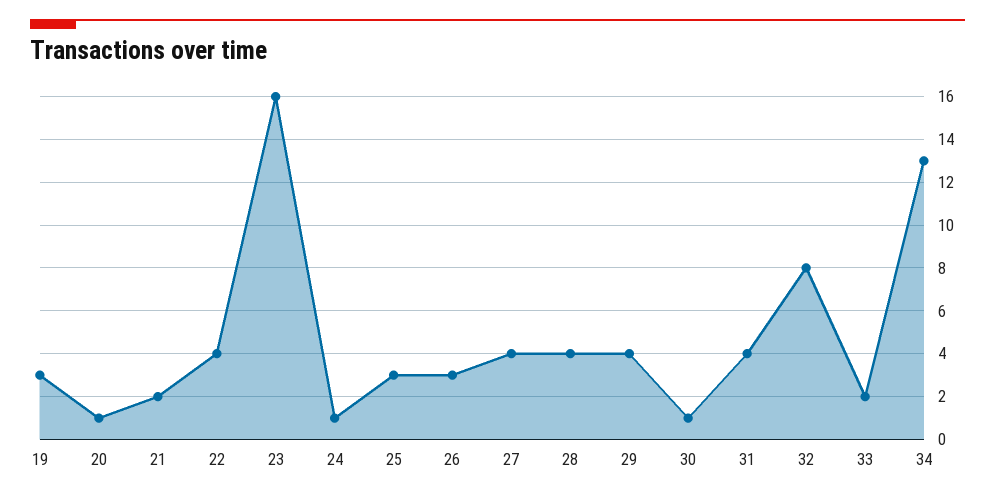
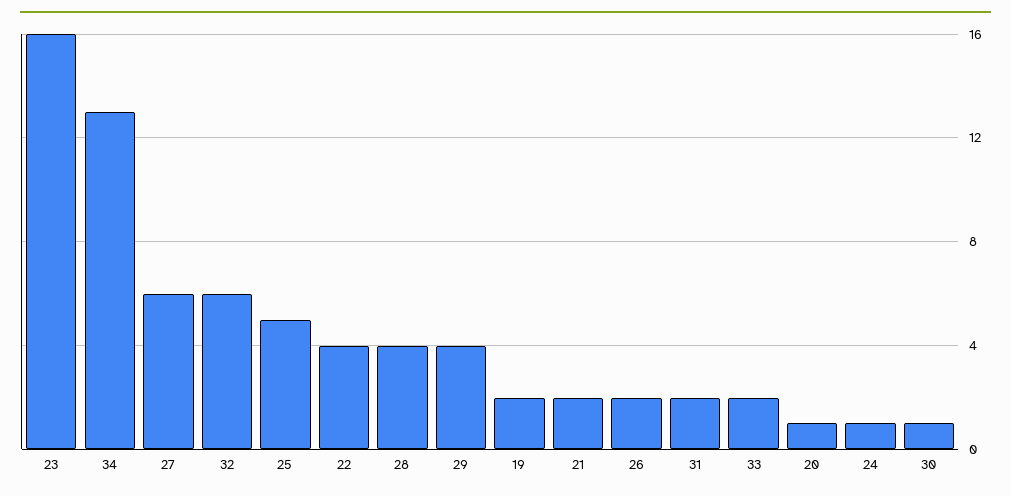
  {
-   "19": 3,
+   "19": 2,
    "20": 1,
    "21": 2,
    "22": 4,
    "23": 16,
    "24": 1,
-   "25": 3,
+   "25": 5,
-   "26": 3,
+   "26": 2,
-   "27": 4,
+   "27": 6,
    "28": 4,
    "29": 4,
    "30": 1,
-   "31": 4,
+   "31": 2,
-   "32": 8,
+   "32": 6,
    "33": 2,
    "34": 13
  }

